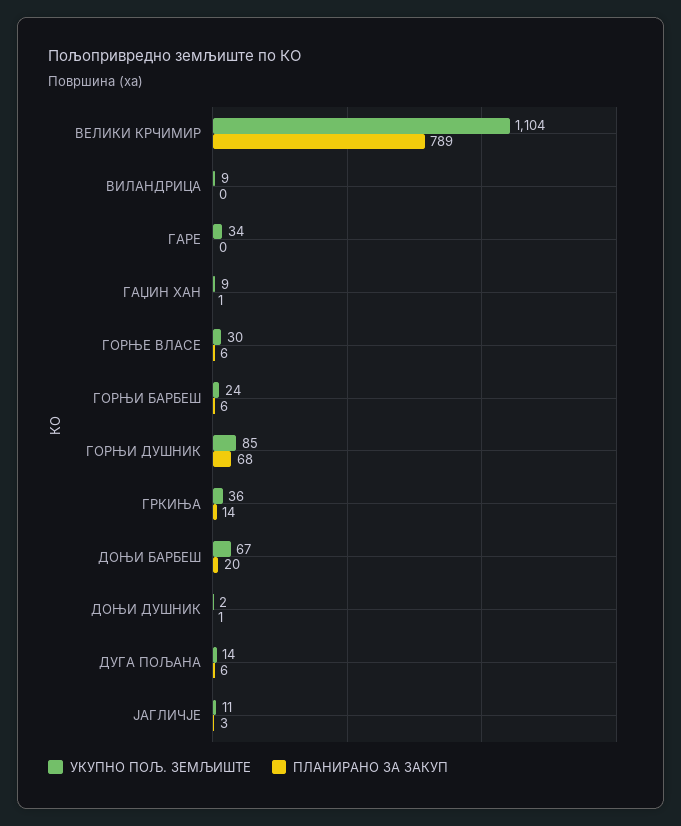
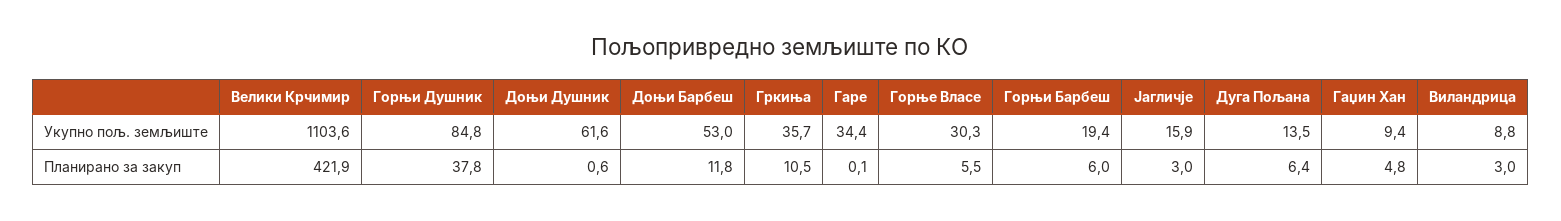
  {
    "УКУПНО ПОЉ. ЗЕМЉИШТЕ": {
      "ВЕЛИКИ КРЧИМИР": 1103.6,
      "ВИЛАНДРИЦА": 8.8,
      "ГАРЕ": 34.4,
      "ГАЏИН ХАН": 9.4,
      "ГОРЊЕ ВЛАСЕ": 30.3,
-     "ГОРЊИ БАРБЕШ": 24,
+     "ГОРЊИ БАРБЕШ": 19.4,
      "ГОРЊИ ДУШНИК": 84.8,
      "ГРКИЊА": 35.7,
-     "ДОЊИ БАРБЕШ": 67,
+     "ДОЊИ БАРБЕШ": 53,
-     "ДОЊИ ДУШНИК": 2,
+     "ДОЊИ ДУШНИК": 61.6,
      "ДУГА ПОЉАНА": 13.5,
-     "ЈАГЛИЧЈЕ": 11
+     "ЈАГЛИЧЈЕ": 15.9
    },
    "ПЛАНИРАНО ЗА ЗАКУП": {
-     "ВЕЛИКИ КРЧИМИР": 789,
+     "ВЕЛИКИ КРЧИМИР": 421.9,
-     "ВИЛАНДРИЦА": 0,
+     "ВИЛАНДРИЦА": 3,
      "ГАРЕ": 0.1,
-     "ГАЏИН ХАН": 1,
+     "ГАЏИН ХАН": 4.8,
      "ГОРЊЕ ВЛАСЕ": 5.5,
      "ГОРЊИ БАРБЕШ": 6,
-     "ГОРЊИ ДУШНИК": 68,
+     "ГОРЊИ ДУШНИК": 37.8,
-     "ГРКИЊА": 14,
+     "ГРКИЊА": 10.5,
-     "ДОЊИ БАРБЕШ": 20,
+     "ДОЊИ БАРБЕШ": 11.8,
      "ДОЊИ ДУШНИК": 0.6,
      "ДУГА ПОЉАНА": 6.4,
      "ЈАГЛИЧЈЕ": 3
    }
  }

